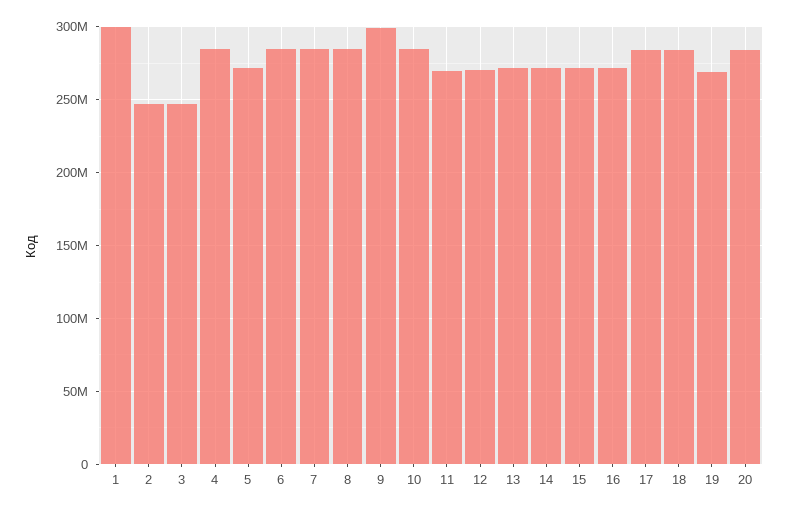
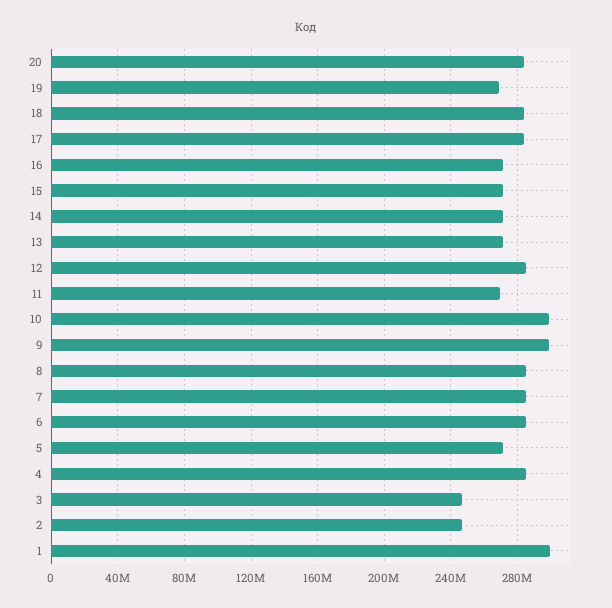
  {
    "1": 300000000,
    "2": 245000000,
    "3": 245000000,
    "4": 285000000,
    "5": 270000000,
    "6": 285000000,
    "7": 285000000,
    "8": 285000000,
    "9": 300000000,
-   "10": 285000000,
+   "10": 300000000,
    "11": 270000000,
-   "12": 270000000,
+   "12": 285000000,
    "13": 270000000,
    "14": 270000000,
    "15": 270000000,
    "16": 270000000,
    "17": 285000000,
    "18": 285000000,
    "19": 270000000,
    "20": 285000000
  }

